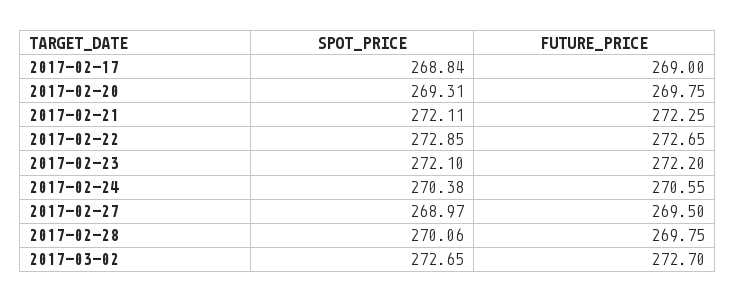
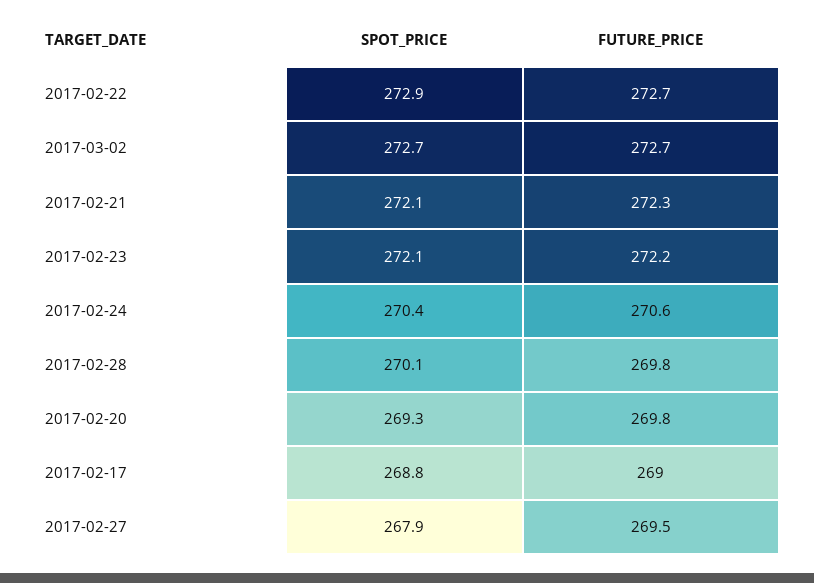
  {
    "SPOT_PRICE": {
      "2017-02-17": 268.84,
      "2017-02-20": 269.31,
      "2017-02-21": 272.11,
      "2017-02-22": 272.85,
      "2017-02-23": 272.1,
      "2017-02-24": 270.38,
-     "2017-02-27": 268.97,
+     "2017-02-27": 267.9,
      "2017-02-28": 270.06,
      "2017-03-02": 272.65
    },
    "FUTURE_PRICE": {
      "2017-02-17": 269,
      "2017-02-20": 269.75,
      "2017-02-21": 272.25,
      "2017-02-22": 272.65,
      "2017-02-23": 272.2,
      "2017-02-24": 270.55,
      "2017-02-27": 269.5,
      "2017-02-28": 269.75,
      "2017-03-02": 272.7
    }
  }

